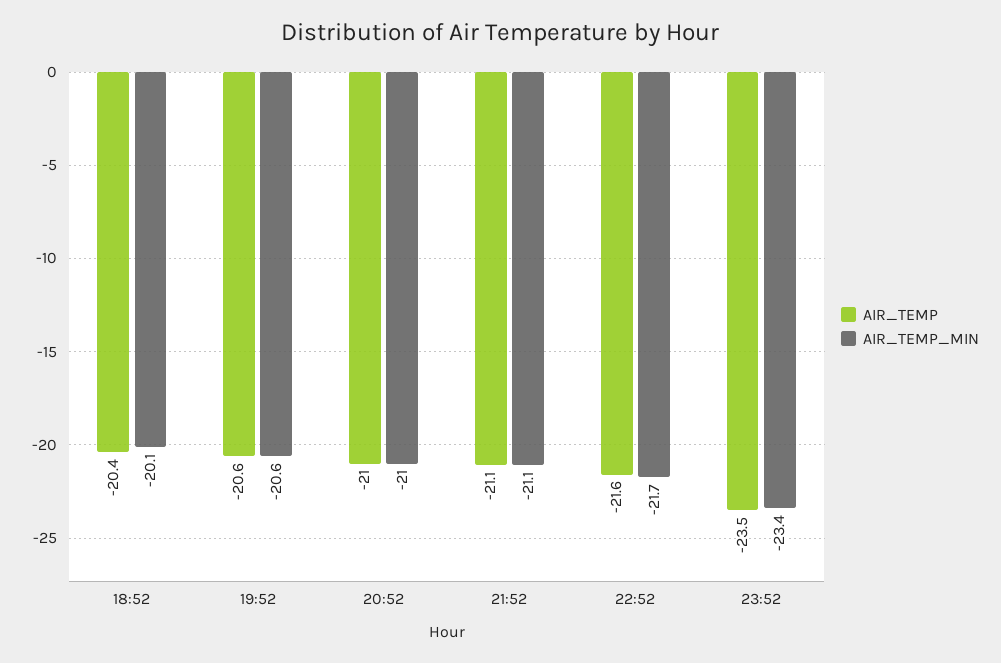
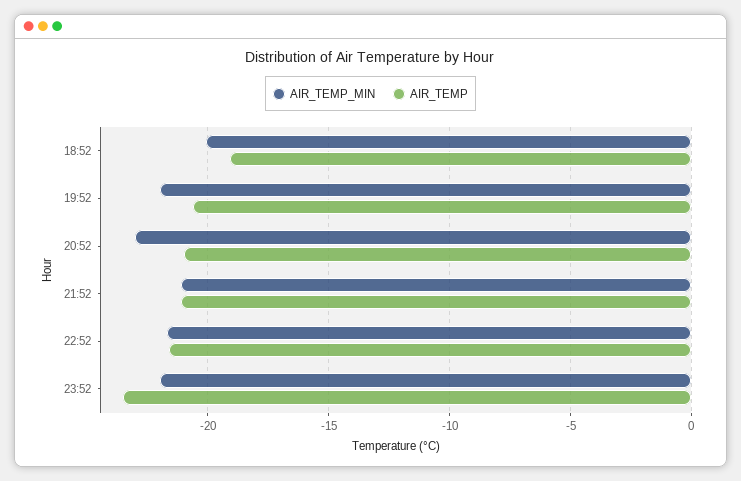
  {
    "AIR_TEMP": {
-     "18:52": -20.4,
+     "18:52": -19,
      "19:52": -20.6,
      "20:52": -21,
      "21:52": -21.1,
      "22:52": -21.6,
      "23:52": -23.5
    },
    "AIR_TEMP_MIN": {
      "18:52": -20.1,
-     "19:52": -20.6,
+     "19:52": -22,
-     "20:52": -21,
+     "20:52": -23,
      "21:52": -21.1,
      "22:52": -21.7,
-     "23:52": -23.4
+     "23:52": -22
    }
  }

